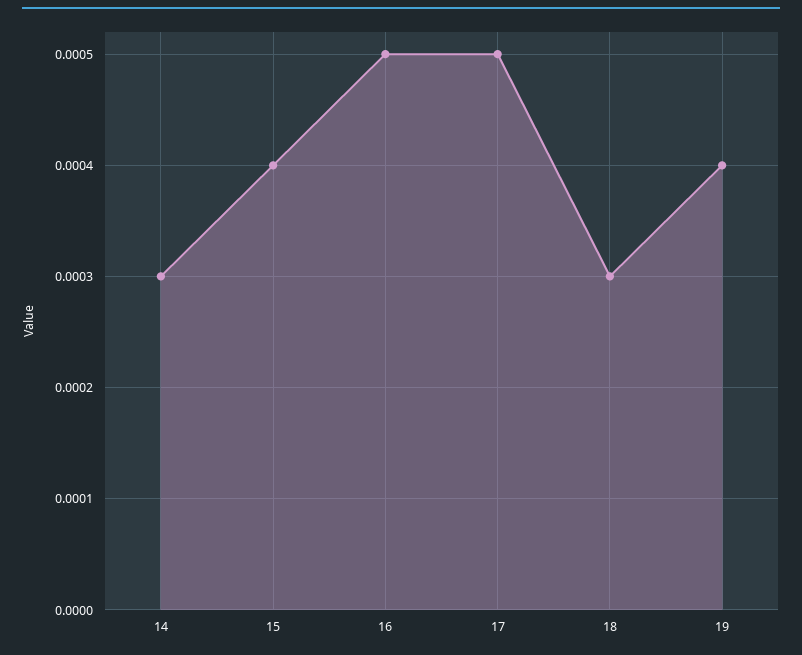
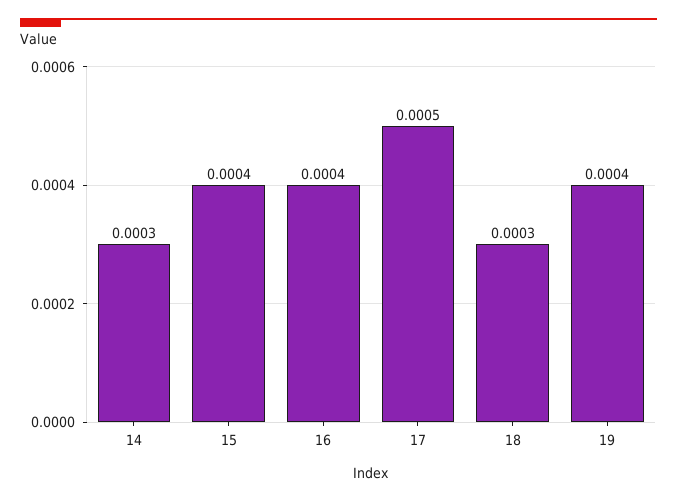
  {
    "14": 0.0003,
    "15": 0.0004,
-   "16": 0.0005,
+   "16": 0.0004,
    "17": 0.0005,
    "18": 0.0003,
    "19": 0.0004
  }

